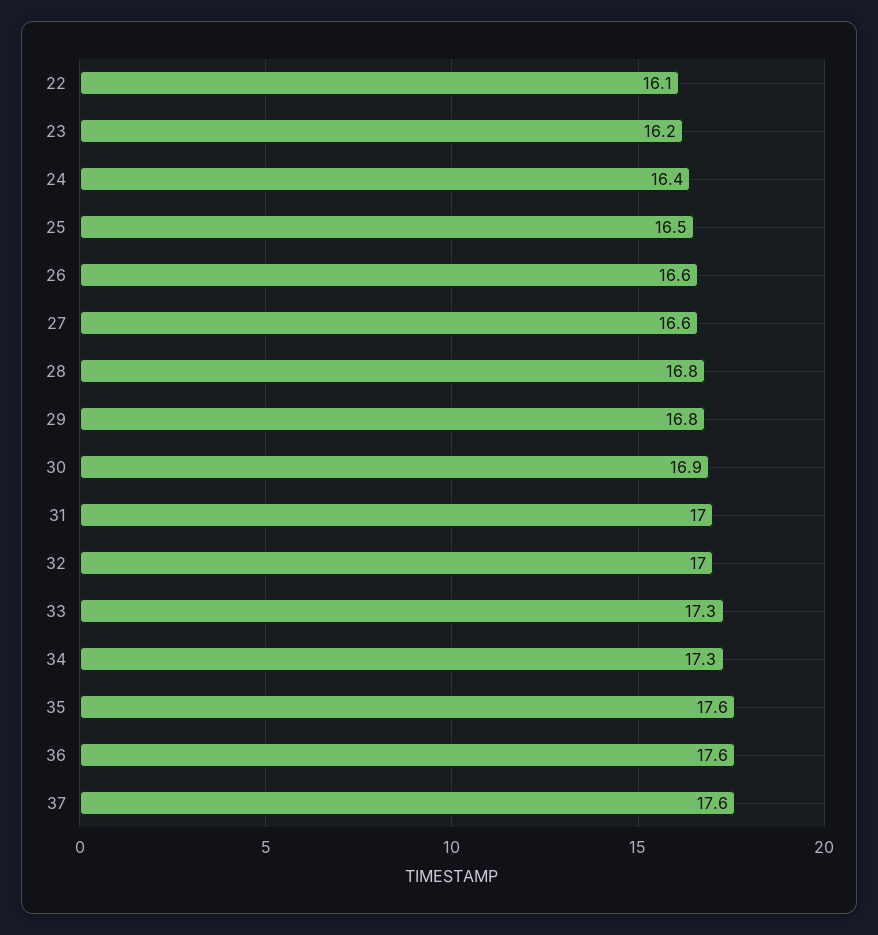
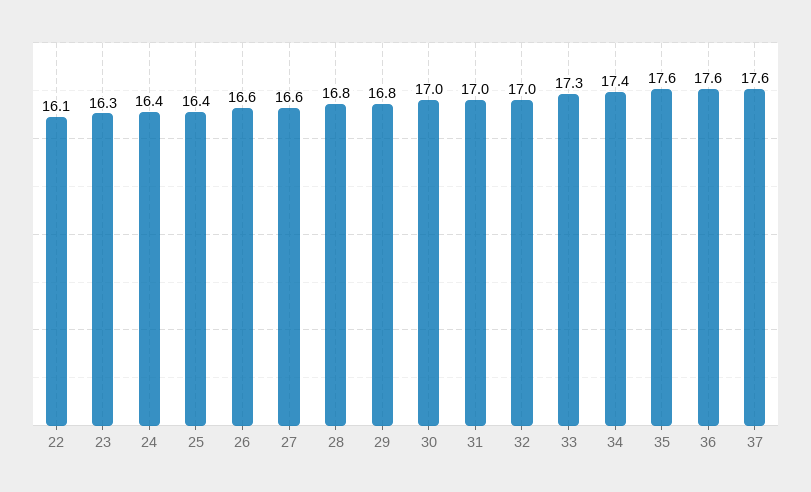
  {
    "22": 16.1,
-   "23": 16.2,
+   "23": 16.3,
    "24": 16.4,
-   "25": 16.5,
+   "25": 16.4,
    "26": 16.6,
    "27": 16.6,
    "28": 16.8,
    "29": 16.8,
-   "30": 16.9,
+   "30": 17,
    "31": 17,
    "32": 17,
    "33": 17.3,
-   "34": 17.3,
+   "34": 17.4,
    "35": 17.6,
    "36": 17.6,
    "37": 17.6
  }

